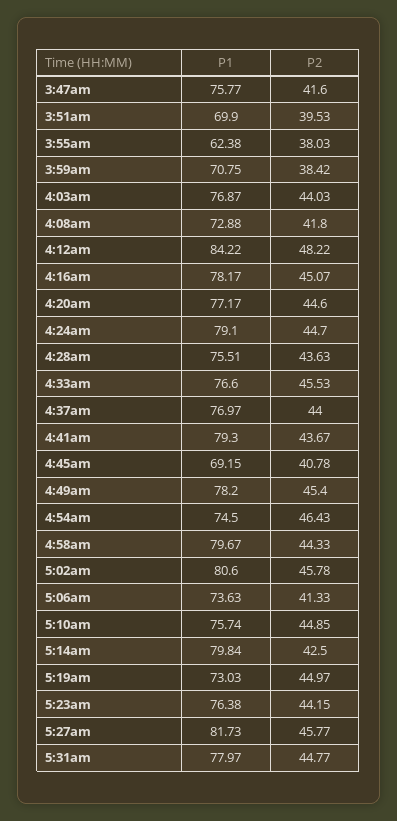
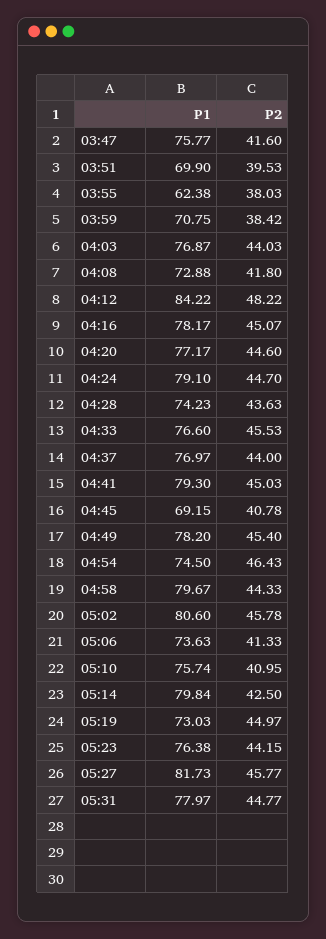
  {
    "P1": {
      "3:47am": 75.77,
      "3:51am": 69.9,
      "3:55am": 62.38,
      "3:59am": 70.75,
      "4:03am": 76.87,
      "4:08am": 72.88,
      "4:12am": 84.22,
      "4:16am": 78.17,
      "4:20am": 77.17,
      "4:24am": 79.1,
-     "4:28am": 75.51,
+     "4:28am": 74.23,
      "4:33am": 76.6,
      "4:37am": 76.97,
      "4:41am": 79.3,
      "4:45am": 69.15,
      "4:49am": 78.2,
      "4:54am": 74.5,
      "4:58am": 79.67,
      "5:02am": 80.6,
      "5:06am": 73.63,
      "5:10am": 75.74,
      "5:14am": 79.84,
      "5:19am": 73.03,
      "5:23am": 76.38,
      "5:27am": 81.73,
      "5:31am": 77.97
    },
    "P2": {
      "3:47am": 41.6,
      "3:51am": 39.53,
      "3:55am": 38.03,
      "3:59am": 38.42,
      "4:03am": 44.03,
      "4:08am": 41.8,
      "4:12am": 48.22,
      "4:16am": 45.07,
      "4:20am": 44.6,
      "4:24am": 44.7,
      "4:28am": 43.63,
      "4:33am": 45.53,
      "4:37am": 44,
-     "4:41am": 43.67,
+     "4:41am": 45.03,
      "4:45am": 40.78,
      "4:49am": 45.4,
      "4:54am": 46.43,
      "4:58am": 44.33,
      "5:02am": 45.78,
      "5:06am": 41.33,
-     "5:10am": 44.85,
+     "5:10am": 40.95,
      "5:14am": 42.5,
      "5:19am": 44.97,
      "5:23am": 44.15,
      "5:27am": 45.77,
      "5:31am": 44.77
    }
  }

